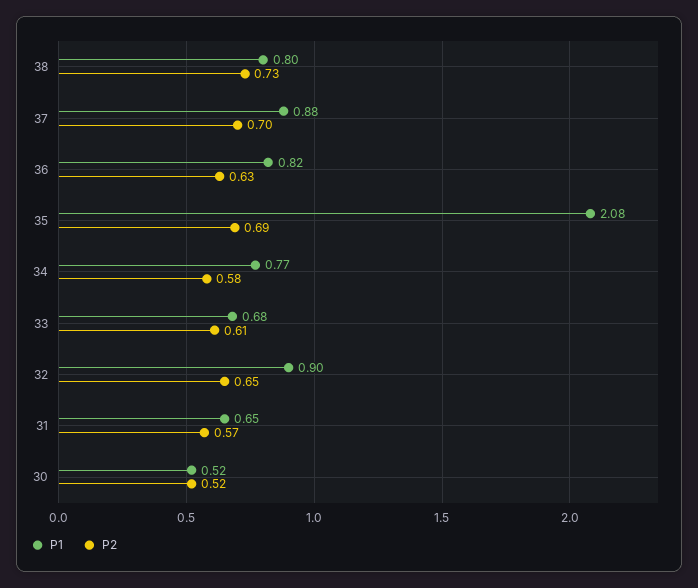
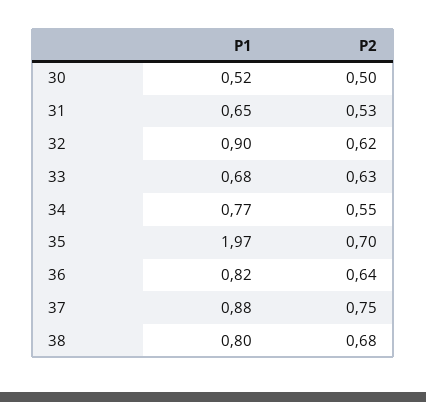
  {
    "P1": {
      "38": 0.8,
      "37": 0.88,
      "36": 0.82,
-     "35": 2.08,
+     "35": 1.97,
      "34": 0.77,
      "33": 0.68,
      "32": 0.9,
      "31": 0.65,
      "30": 0.52
    },
    "P2": {
-     "38": 0.73,
+     "38": 0.68,
-     "37": 0.7,
+     "37": 0.75,
-     "36": 0.63,
+     "36": 0.64,
-     "35": 0.69,
+     "35": 0.7,
-     "34": 0.58,
+     "34": 0.55,
-     "33": 0.61,
+     "33": 0.63,
-     "32": 0.65,
+     "32": 0.62,
-     "31": 0.57,
+     "31": 0.53,
-     "30": 0.52
+     "30": 0.5
    }
  }

